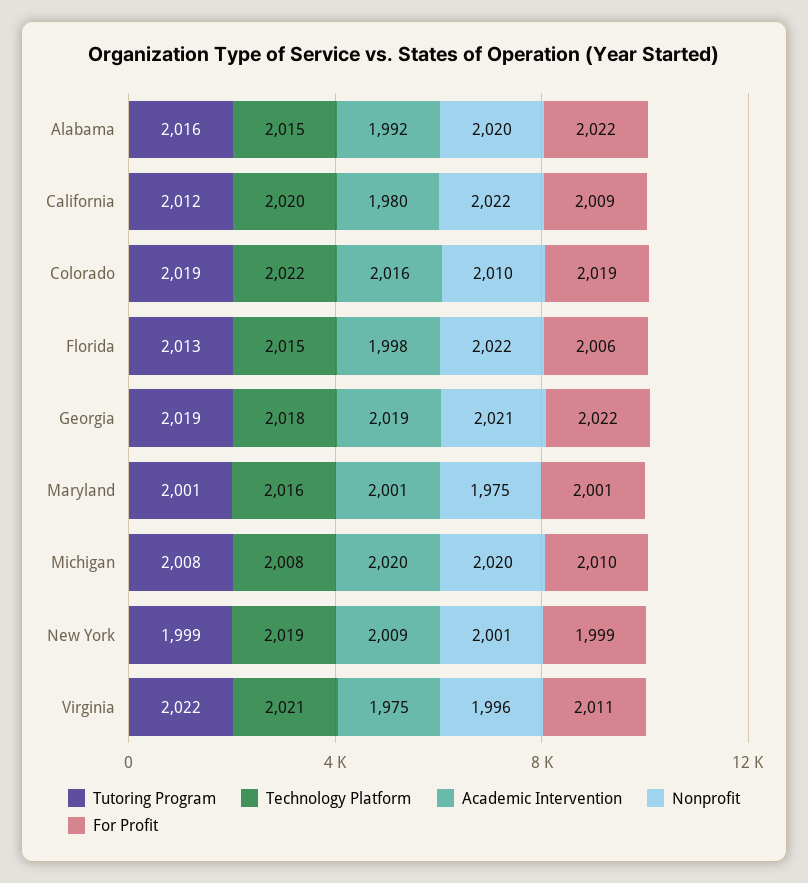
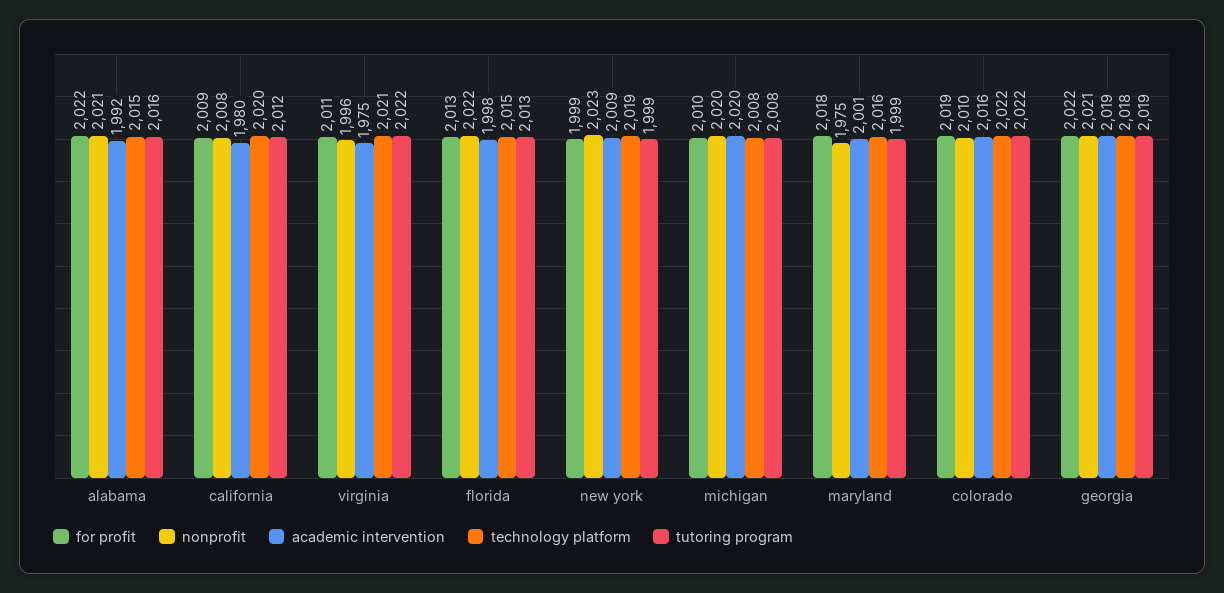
  {
    "Tutoring Program": {
      "Alabama": 2016,
      "California": 2012,
-     "Colorado": 2019,
+     "Colorado": 2022,
      "Florida": 2013,
      "Georgia": 2019,
-     "Maryland": 2001,
+     "Maryland": 1999,
      "Michigan": 2008,
      "New York": 1999,
      "Virginia": 2022
    },
    "Technology Platform": {
      "Alabama": 2015,
      "California": 2020,
      "Colorado": 2022,
      "Florida": 2015,
      "Georgia": 2018,
      "Maryland": 2016,
      "Michigan": 2008,
      "New York": 2019,
      "Virginia": 2021
    },
    "Academic Intervention": {
      "Alabama": 1992,
      "California": 1980,
      "Colorado": 2016,
      "Florida": 1998,
      "Georgia": 2019,
      "Maryland": 2001,
      "Michigan": 2020,
      "New York": 2009,
      "Virginia": 1975
    },
    "Nonprofit": {
-     "Alabama": 2020,
+     "Alabama": 2021,
-     "California": 2022,
+     "California": 2008,
      "Colorado": 2010,
      "Florida": 2022,
      "Georgia": 2021,
      "Maryland": 1975,
      "Michigan": 2020,
-     "New York": 2001,
+     "New York": 2023,
      "Virginia": 1996
    },
    "For Profit": {
      "Alabama": 2022,
      "California": 2009,
      "Colorado": 2019,
-     "Florida": 2006,
+     "Florida": 2013,
      "Georgia": 2022,
-     "Maryland": 2001,
+     "Maryland": 2018,
      "Michigan": 2010,
      "New York": 1999,
      "Virginia": 2011
    }
  }

